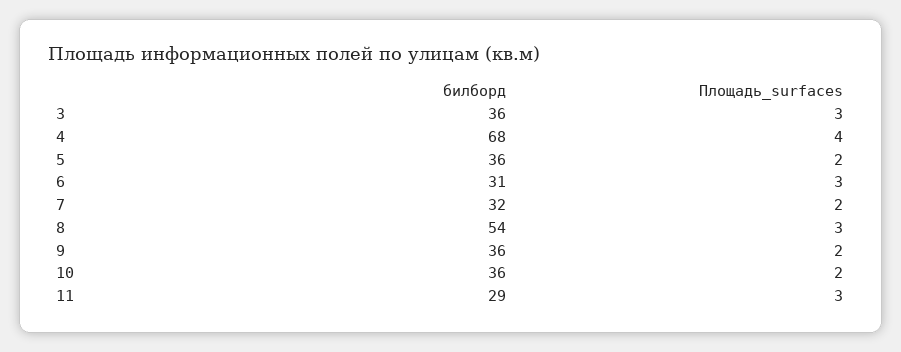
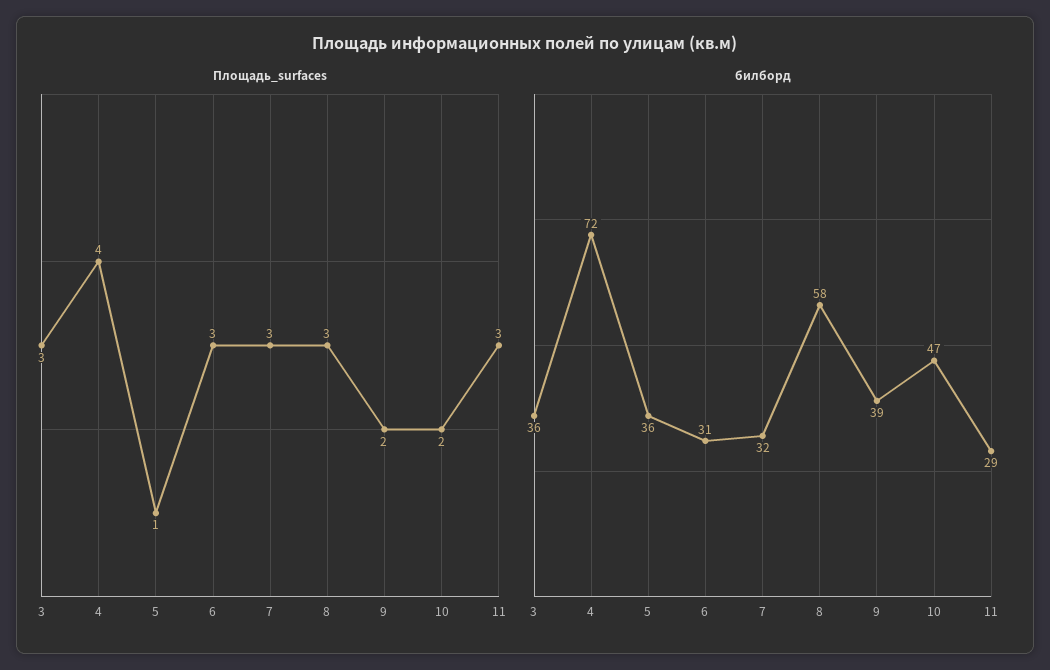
  {
    "билборд": {
      "3": 36,
-     "4": 68,
+     "4": 72,
      "5": 36,
      "6": 31,
      "7": 32,
-     "8": 54,
+     "8": 58,
-     "9": 36,
+     "9": 39,
-     "10": 36,
+     "10": 47,
      "11": 29
    },
    "Площадь_surfaces": {
      "3": 3,
      "4": 4,
-     "5": 2,
+     "5": 1,
      "6": 3,
-     "7": 2,
+     "7": 3,
      "8": 3,
      "9": 2,
      "10": 2,
      "11": 3
    }
  }

